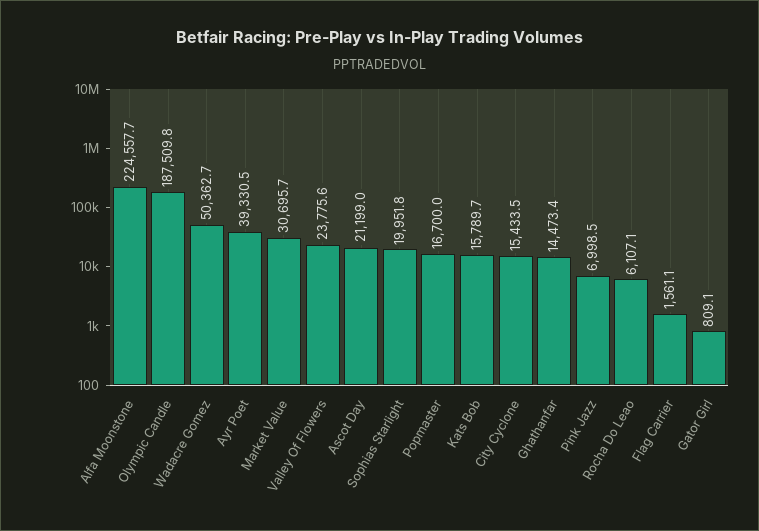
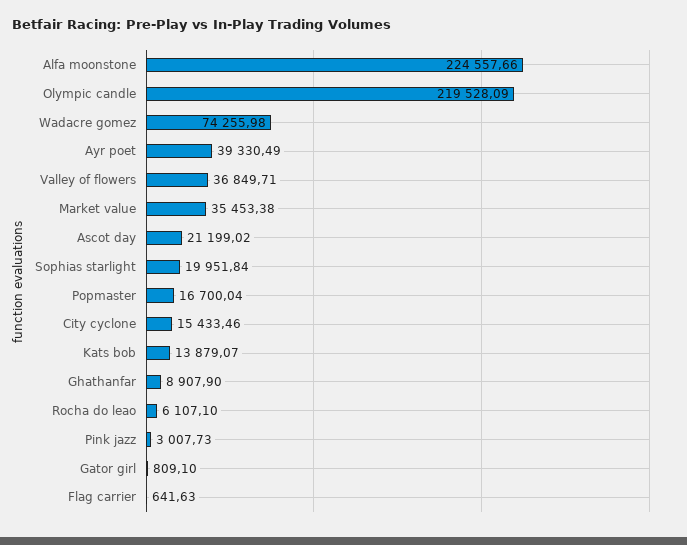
  {
    "Alfa Moonstone": 224557.66,
-   "Olympic Candle": 187509.8,
+   "Olympic Candle": 219528.09,
-   "Wadacre Gomez": 50362.7,
+   "Wadacre Gomez": 74255.98,
    "Ayr Poet": 39330.49,
-   "Market Value": 30695.7,
+   "Market Value": 35453.38,
-   "Valley Of Flowers": 23775.6,
+   "Valley Of Flowers": 36849.71,
    "Ascot Day": 21199.02,
    "Sophias Starlight": 19951.84,
    "Popmaster": 16700.04,
-   "Kats Bob": 15789.7,
+   "Kats Bob": 13879.07,
    "City Cyclone": 15433.46,
-   "Ghathanfar": 14473.4,
+   "Ghathanfar": 8907.9,
-   "Pink Jazz": 6998.5,
+   "Pink Jazz": 3007.73,
    "Rocha Do Leao": 6107.1,
-   "Flag Carrier": 1561.1,
+   "Flag Carrier": 641.63,
    "Gator Girl": 809.1
  }

